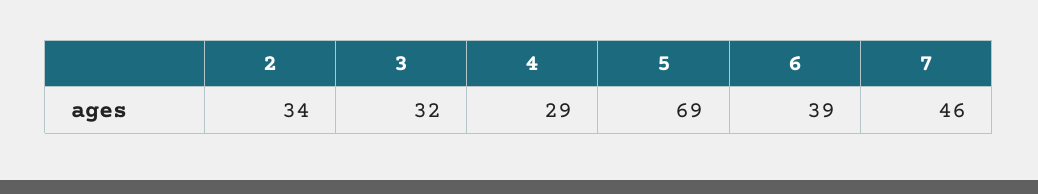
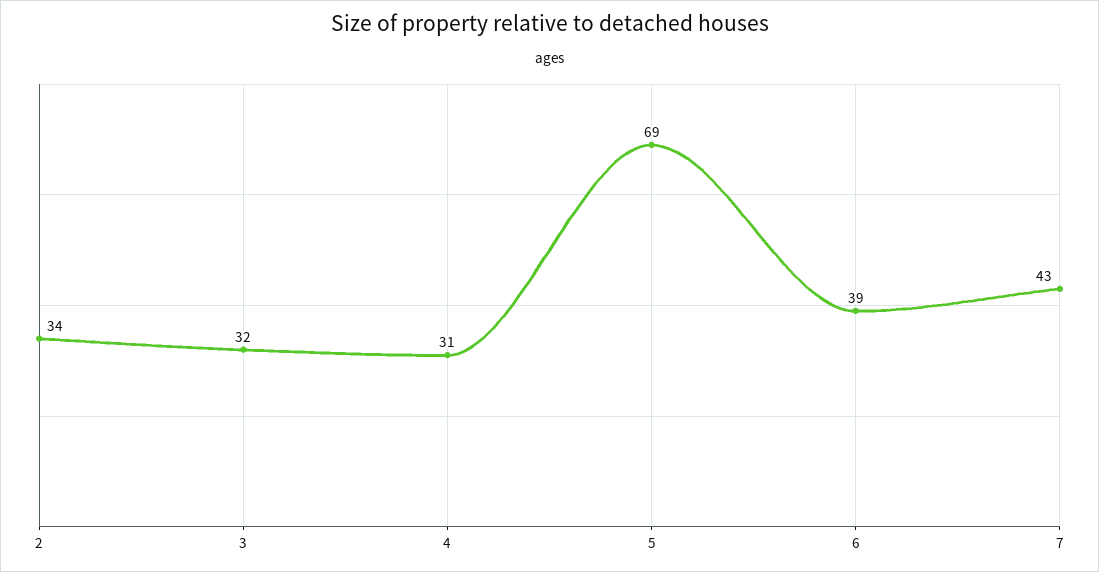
  {
    "2": 34,
    "3": 32,
-   "4": 29,
+   "4": 31,
    "5": 69,
    "6": 39,
-   "7": 46
+   "7": 43
  }

